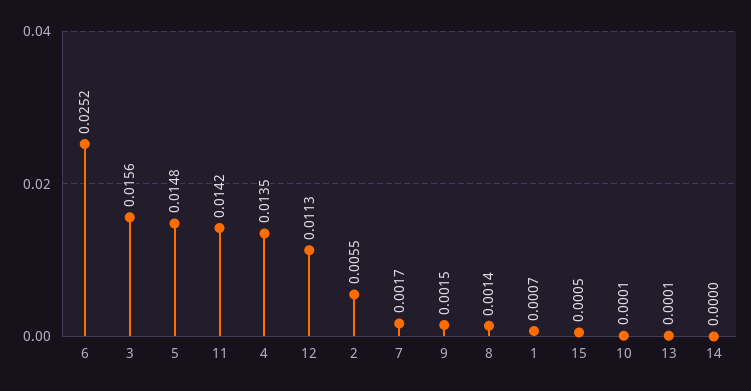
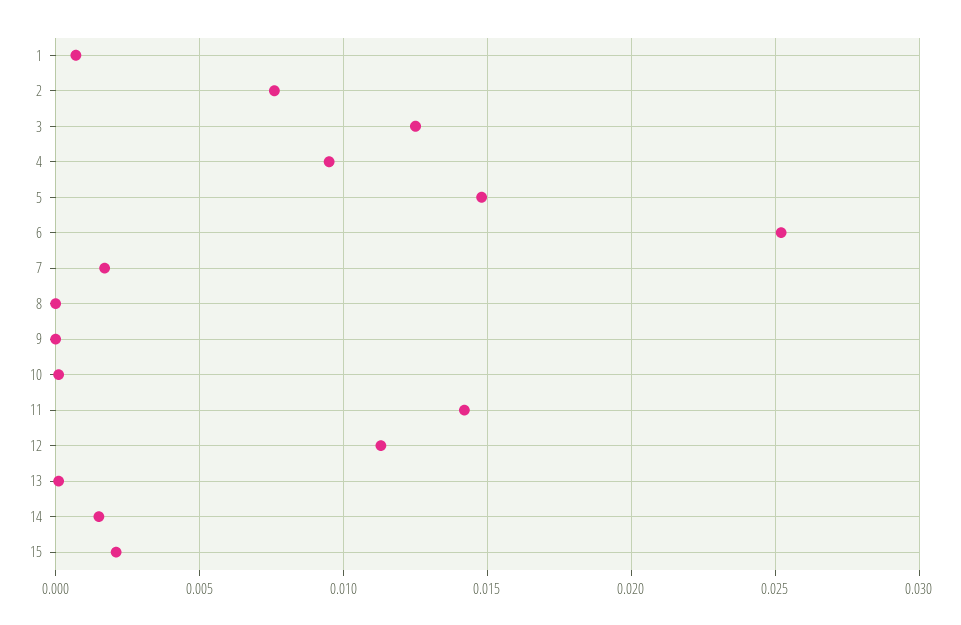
  {
    "6": 0.0252,
-   "3": 0.0156,
+   "3": 0.0125,
    "5": 0.0148,
    "11": 0.0142,
-   "4": 0.0135,
+   "4": 0.0095,
    "12": 0.0113,
-   "2": 0.0055,
+   "2": 0.0075,
    "7": 0.0017,
-   "9": 0.0015,
+   "9": 0,
-   "8": 0.0014,
+   "8": 0,
    "1": 0.0007,
-   "15": 0.0005,
+   "15": 0.002,
    "10": 0.0001,
    "13": 0.0001,
-   "14": 0
+   "14": 0.0015
  }

